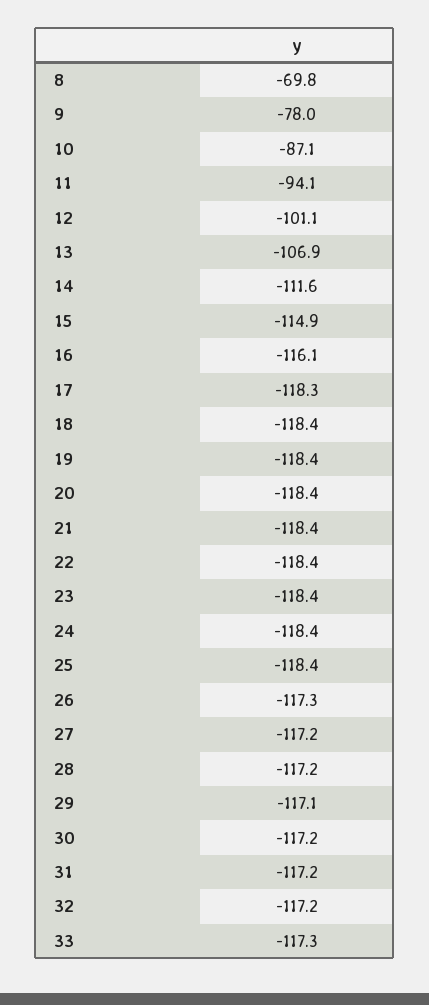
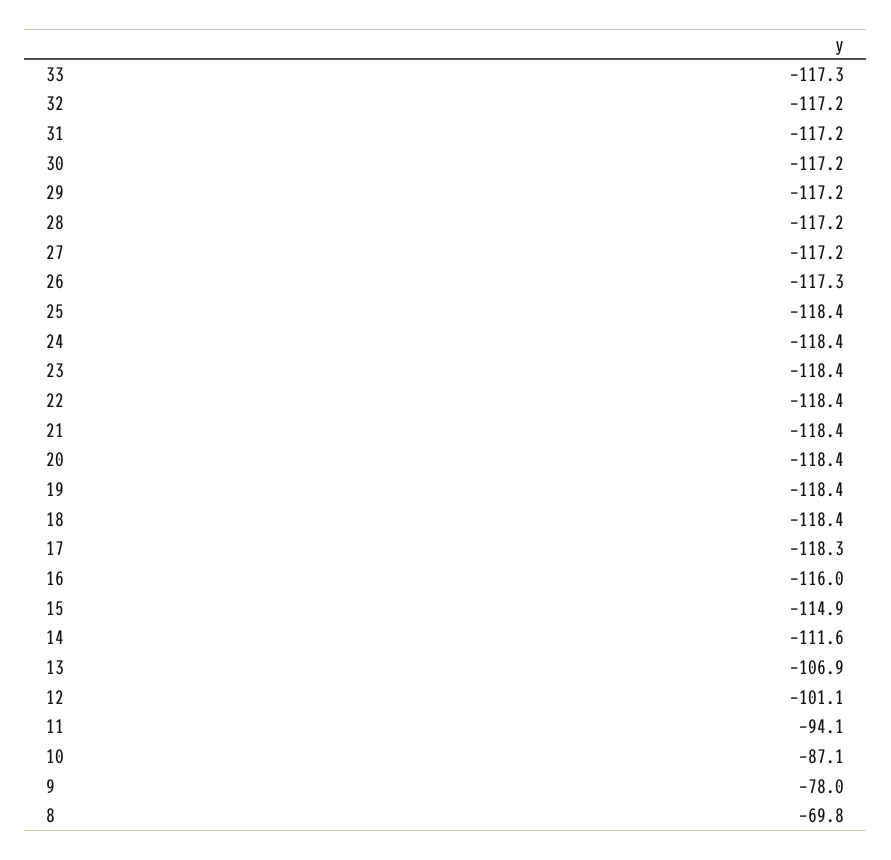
  {
    "8": -69.8,
    "9": -78,
    "10": -87.1,
    "11": -94.1,
    "12": -101.1,
    "13": -106.9,
    "14": -111.6,
    "15": -114.9,
-   "16": -116.1,
+   "16": -116,
    "17": -118.3,
    "18": -118.4,
    "19": -118.4,
    "20": -118.4,
    "21": -118.4,
    "22": -118.4,
    "23": -118.4,
    "24": -118.4,
    "25": -118.4,
    "26": -117.3,
    "27": -117.2,
    "28": -117.2,
-   "29": -117.1,
+   "29": -117.2,
    "30": -117.2,
    "31": -117.2,
    "32": -117.2,
    "33": -117.3
  }

